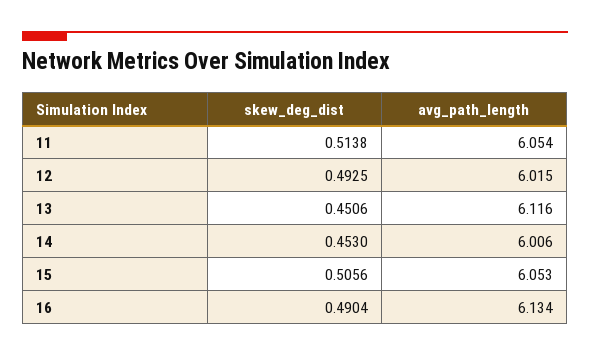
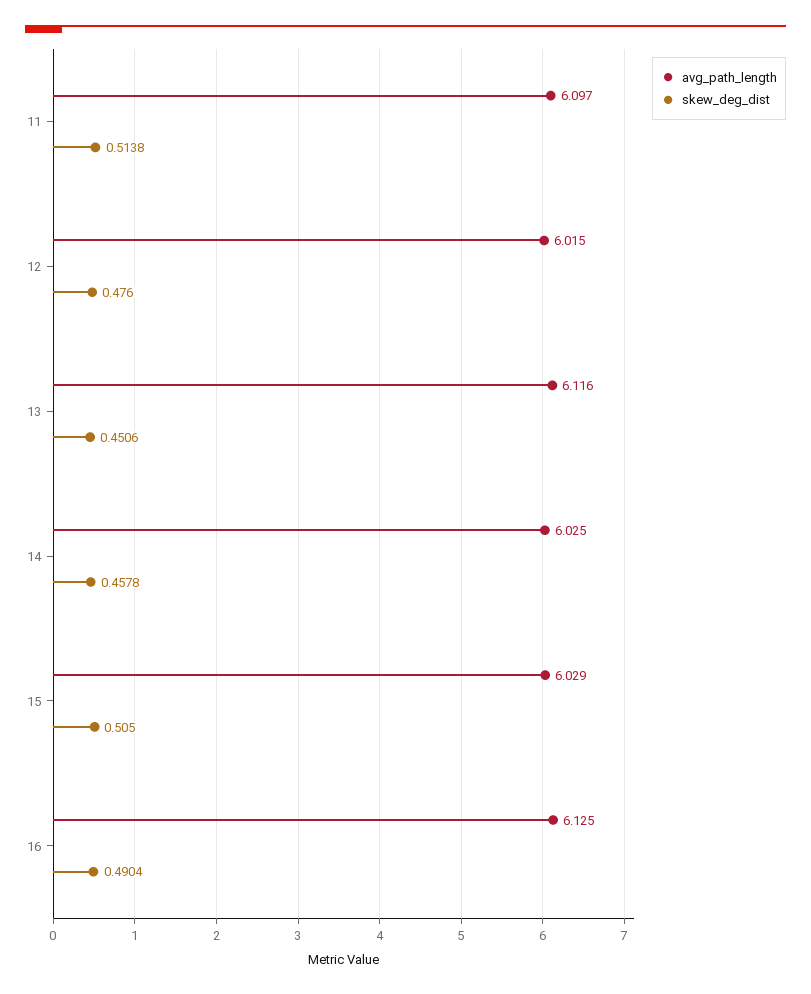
  {
    "skew_deg_dist": {
      "11": 0.5138,
-     "12": 0.4925,
+     "12": 0.476,
      "13": 0.4506,
-     "14": 0.453,
+     "14": 0.4578,
-     "15": 0.5056,
+     "15": 0.505,
      "16": 0.4904
    },
    "avg_path_length": {
-     "11": 6.054,
+     "11": 6.097,
      "12": 6.015,
      "13": 6.116,
-     "14": 6.006,
+     "14": 6.025,
-     "15": 6.053,
+     "15": 6.029,
-     "16": 6.134
+     "16": 6.125
    }
  }

